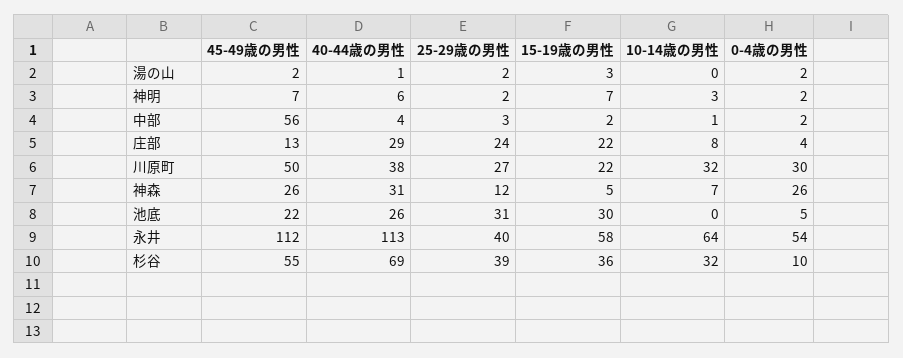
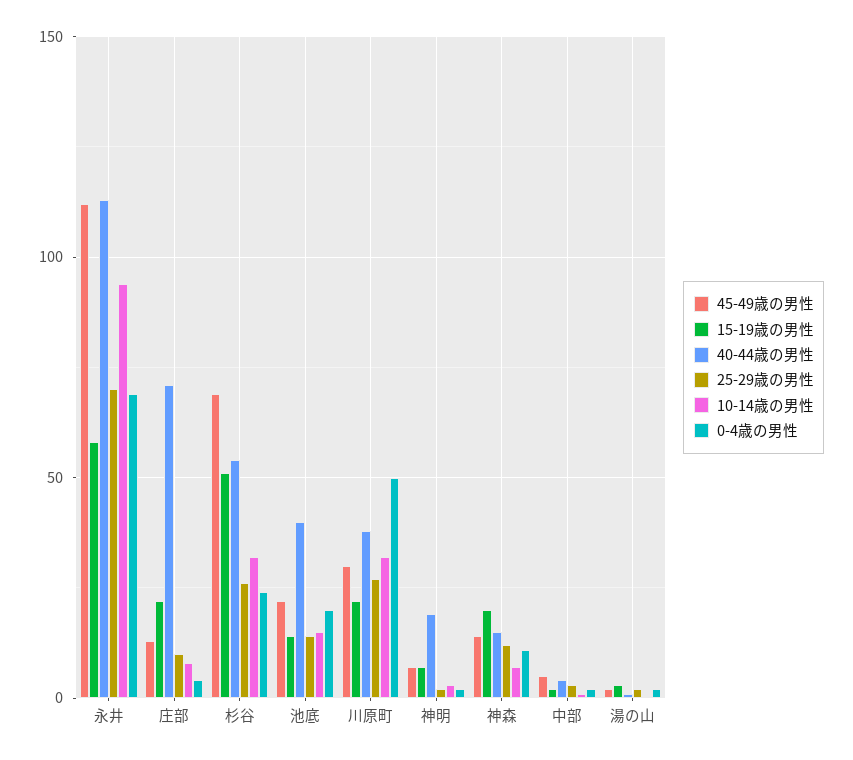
  {
    "45-49歳の男性": {
      "湯の山": 2,
      "神明": 7,
-     "中部": 56,
+     "中部": 5,
      "庄部": 13,
-     "川原町": 50,
+     "川原町": 30,
-     "神森": 26,
+     "神森": 15,
      "池底": 22,
      "永井": 112,
-     "杉谷": 55
+     "杉谷": 70
    },
    "40-44歳の男性": {
      "湯の山": 1,
-     "神明": 6,
+     "神明": 20,
      "中部": 4,
-     "庄部": 29,
+     "庄部": 70,
      "川原町": 38,
-     "神森": 31,
+     "神森": 15,
-     "池底": 26,
+     "池底": 40,
      "永井": 113,
-     "杉谷": 69
+     "杉谷": 55
    },
    "25-29歳の男性": {
      "湯の山": 2,
      "神明": 2,
      "中部": 3,
-     "庄部": 24,
+     "庄部": 10,
      "川原町": 27,
      "神森": 12,
-     "池底": 31,
+     "池底": 15,
-     "永井": 40,
+     "永井": 70,
-     "杉谷": 39
+     "杉谷": 25
    },
    "15-19歳の男性": {
      "湯の山": 3,
      "神明": 7,
      "中部": 2,
      "庄部": 22,
      "川原町": 22,
-     "神森": 5,
+     "神森": 20,
-     "池底": 30,
+     "池底": 15,
      "永井": 58,
-     "杉谷": 36
+     "杉谷": 50
    },
    "10-14歳の男性": {
      "湯の山": 0,
      "神明": 3,
      "中部": 1,
      "庄部": 8,
      "川原町": 32,
      "神森": 7,
-     "池底": 0,
+     "池底": 15,
-     "永井": 64,
+     "永井": 95,
      "杉谷": 32
    },
    "0-4歳の男性": {
      "湯の山": 2,
      "神明": 2,
      "中部": 2,
      "庄部": 4,
-     "川原町": 30,
+     "川原町": 50,
-     "神森": 26,
+     "神森": 10,
-     "池底": 5,
+     "池底": 20,
-     "永井": 54,
+     "永井": 70,
-     "杉谷": 10
+     "杉谷": 25
    }
  }

